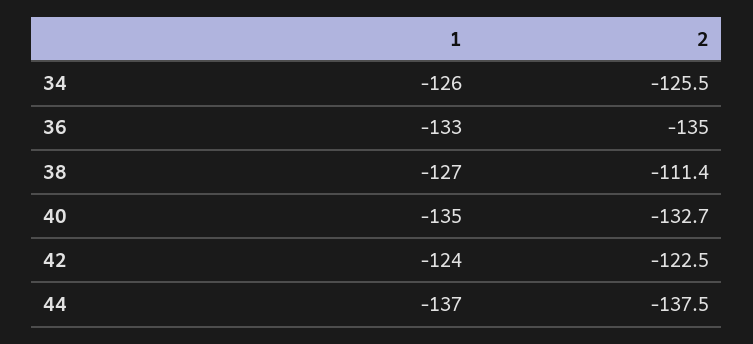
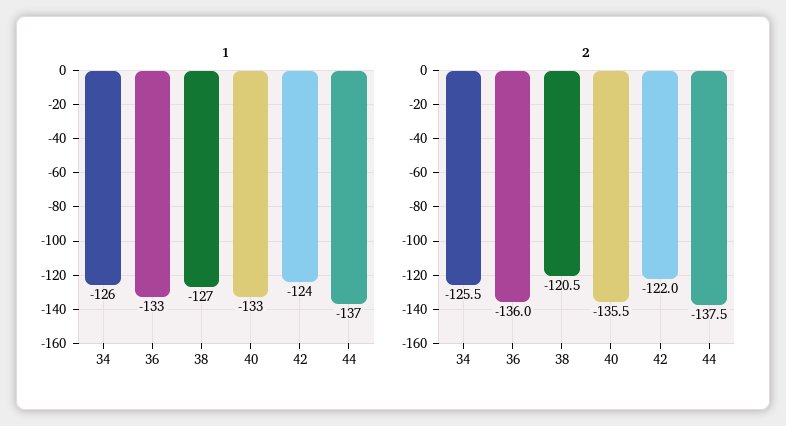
  {
    "1": {
      "34": -126,
      "36": -133,
      "38": -127,
-     "40": -135,
+     "40": -133,
      "42": -124,
      "44": -137
    },
    "2": {
      "34": -125.5,
-     "36": -135,
+     "36": -136,
-     "38": -111.4,
+     "38": -120.5,
-     "40": -132.7,
+     "40": -135.5,
-     "42": -122.5,
+     "42": -122,
      "44": -137.5
    }
  }

